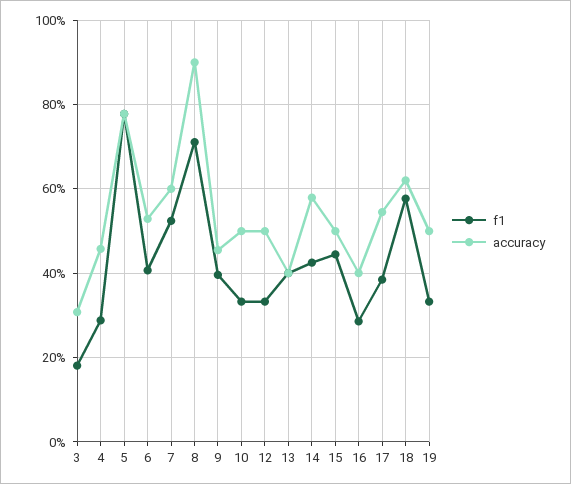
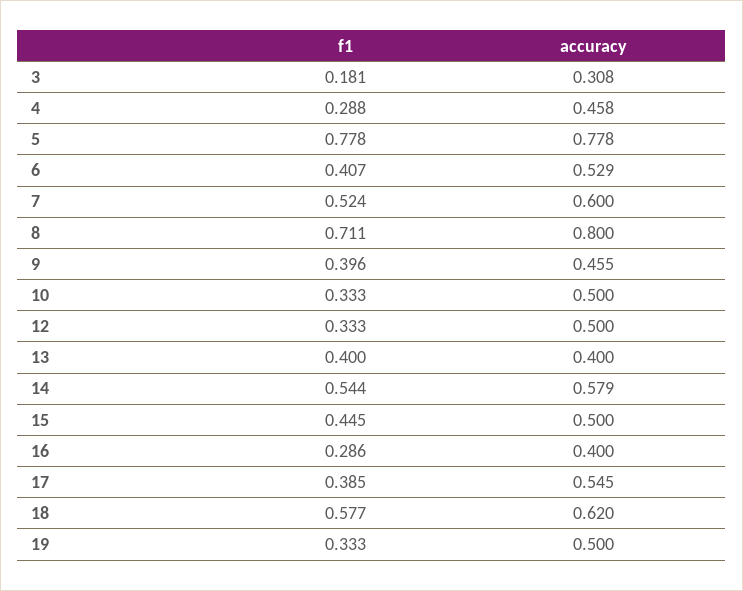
  {
    "f1": {
      "3": 0.181,
      "4": 0.288,
      "5": 0.778,
      "6": 0.407,
      "7": 0.524,
      "8": 0.711,
      "9": 0.396,
      "10": 0.333,
      "12": 0.333,
      "13": 0.4,
-     "14": 0.42,
+     "14": 0.544,
      "15": 0.445,
      "16": 0.286,
      "17": 0.385,
      "18": 0.577,
      "19": 0.333
    },
    "accuracy": {
      "3": 0.308,
      "4": 0.458,
      "5": 0.778,
      "6": 0.529,
      "7": 0.6,
-     "8": 0.9,
+     "8": 0.8,
      "9": 0.455,
      "10": 0.5,
      "12": 0.5,
      "13": 0.4,
      "14": 0.579,
      "15": 0.5,
      "16": 0.4,
      "17": 0.545,
      "18": 0.62,
      "19": 0.5
    }
  }

